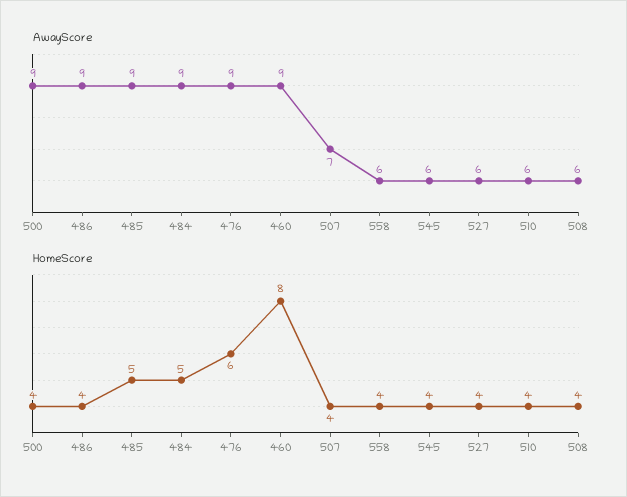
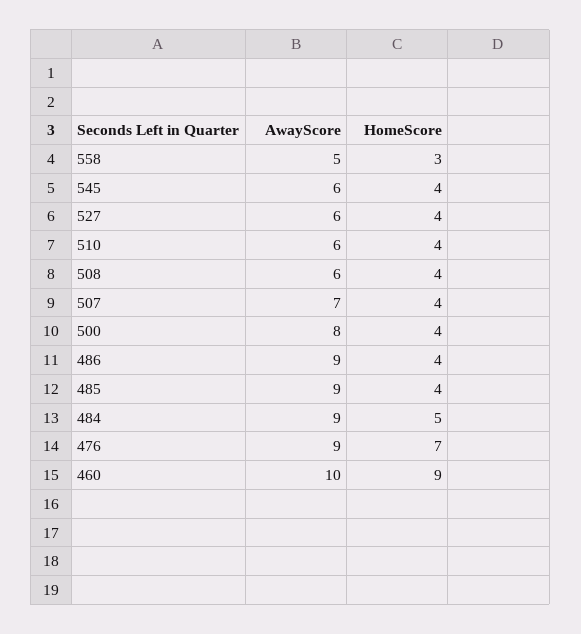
  {
    "AwayScore": {
-     "500": 9,
+     "500": 8,
      "486": 9,
      "485": 9,
      "484": 9,
      "476": 9,
-     "460": 9,
+     "460": 10,
      "507": 7,
-     "558": 6,
+     "558": 5,
      "545": 6,
      "527": 6,
      "510": 6,
      "508": 6
    },
    "HomeScore": {
      "500": 4,
      "486": 4,
-     "485": 5,
+     "485": 4,
      "484": 5,
-     "476": 6,
+     "476": 7,
-     "460": 8,
+     "460": 9,
      "507": 4,
-     "558": 4,
+     "558": 3,
      "545": 4,
      "527": 4,
      "510": 4,
      "508": 4
    }
  }

